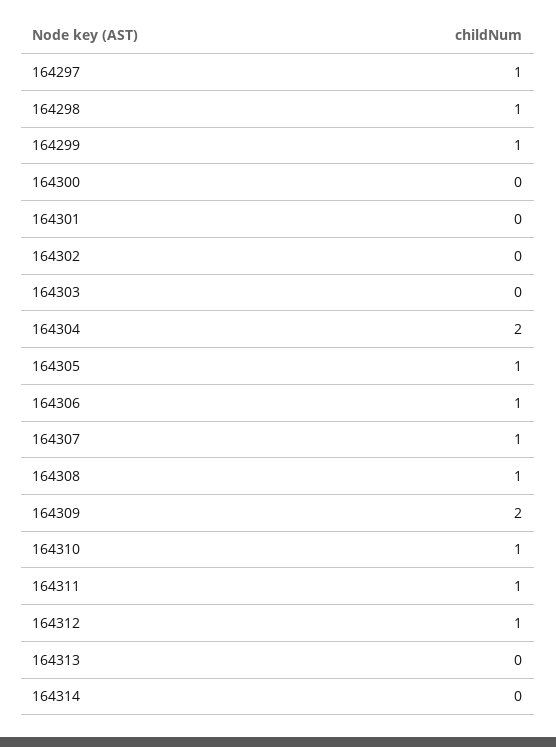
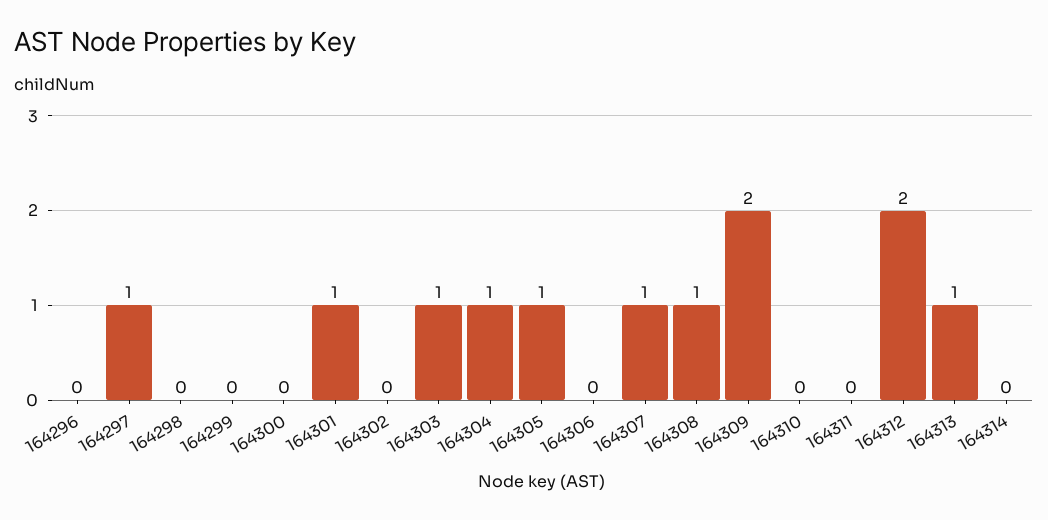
  {
    "164297": 1,
-   "164298": 1,
+   "164298": 0,
-   "164299": 1,
+   "164299": 0,
    "164300": 0,
-   "164301": 0,
+   "164301": 1,
    "164302": 0,
-   "164303": 0,
+   "164303": 1,
-   "164304": 2,
+   "164304": 1,
    "164305": 1,
-   "164306": 1,
+   "164306": 0,
    "164307": 1,
    "164308": 1,
    "164309": 2,
-   "164310": 1,
+   "164310": 0,
-   "164311": 1,
+   "164311": 0,
-   "164312": 1,
+   "164312": 2,
-   "164313": 0,
+   "164313": 1,
-   "164314": 0
+   "164314": 0,
+   "164296": 0
  }

